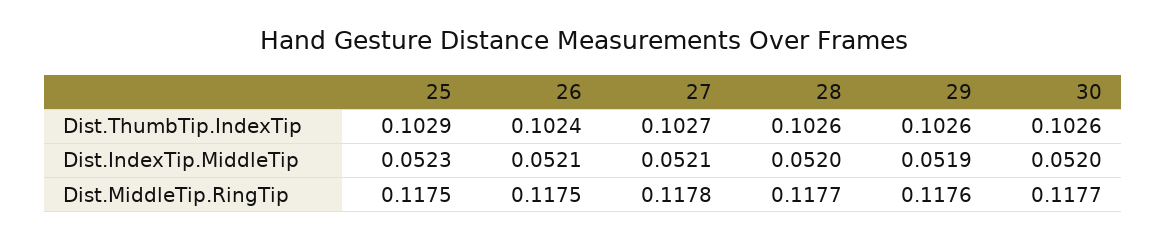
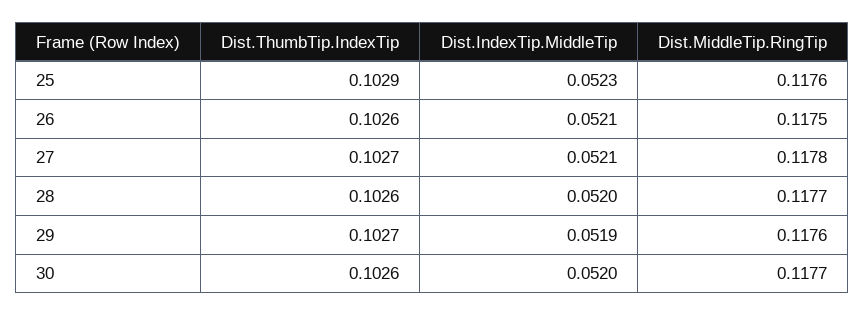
  {
    "25": {
      "Dist.ThumbTip.IndexTip": 0.1029,
      "Dist.IndexTip.MiddleTip": 0.0523,
-     "Dist.MiddleTip.RingTip": 0.1175
+     "Dist.MiddleTip.RingTip": 0.1176
    },
    "26": {
-     "Dist.ThumbTip.IndexTip": 0.1024,
+     "Dist.ThumbTip.IndexTip": 0.1026,
      "Dist.IndexTip.MiddleTip": 0.0521,
      "Dist.MiddleTip.RingTip": 0.1175
    },
    "27": {
      "Dist.ThumbTip.IndexTip": 0.1027,
      "Dist.IndexTip.MiddleTip": 0.0521,
      "Dist.MiddleTip.RingTip": 0.1178
    },
    "28": {
      "Dist.ThumbTip.IndexTip": 0.1026,
      "Dist.IndexTip.MiddleTip": 0.052,
      "Dist.MiddleTip.RingTip": 0.1177
    },
    "29": {
-     "Dist.ThumbTip.IndexTip": 0.1026,
+     "Dist.ThumbTip.IndexTip": 0.1027,
      "Dist.IndexTip.MiddleTip": 0.0519,
      "Dist.MiddleTip.RingTip": 0.1176
    },
    "30": {
      "Dist.ThumbTip.IndexTip": 0.1026,
      "Dist.IndexTip.MiddleTip": 0.052,
      "Dist.MiddleTip.RingTip": 0.1177
    }
  }

